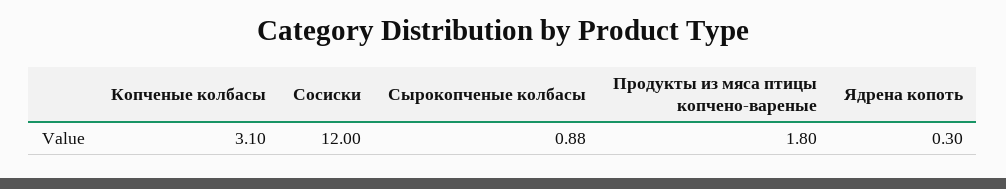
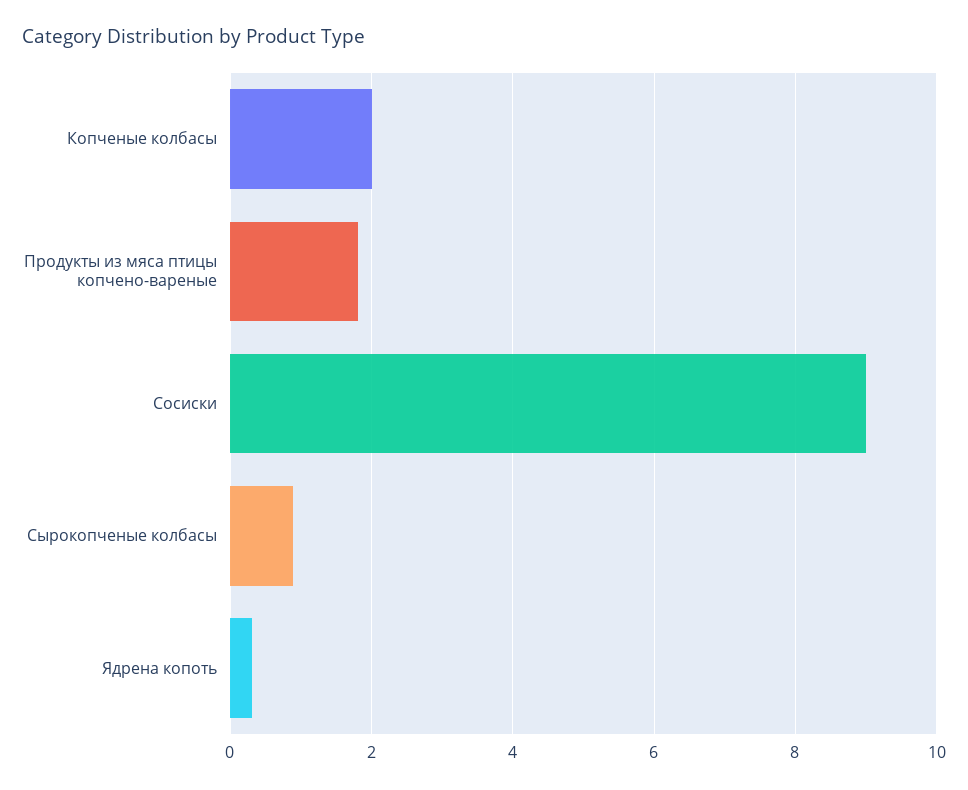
  {
-   "Копченые колбасы": 3.1,
+   "Копченые колбасы": 2,
-   "Сосиски": 12,
+   "Сосиски": 9,
    "Сырокопченые колбасы": 0.88,
    "Продукты из мяса птицы копчено-вареные": 1.8,
    "Ядрена копоть": 0.3
  }

